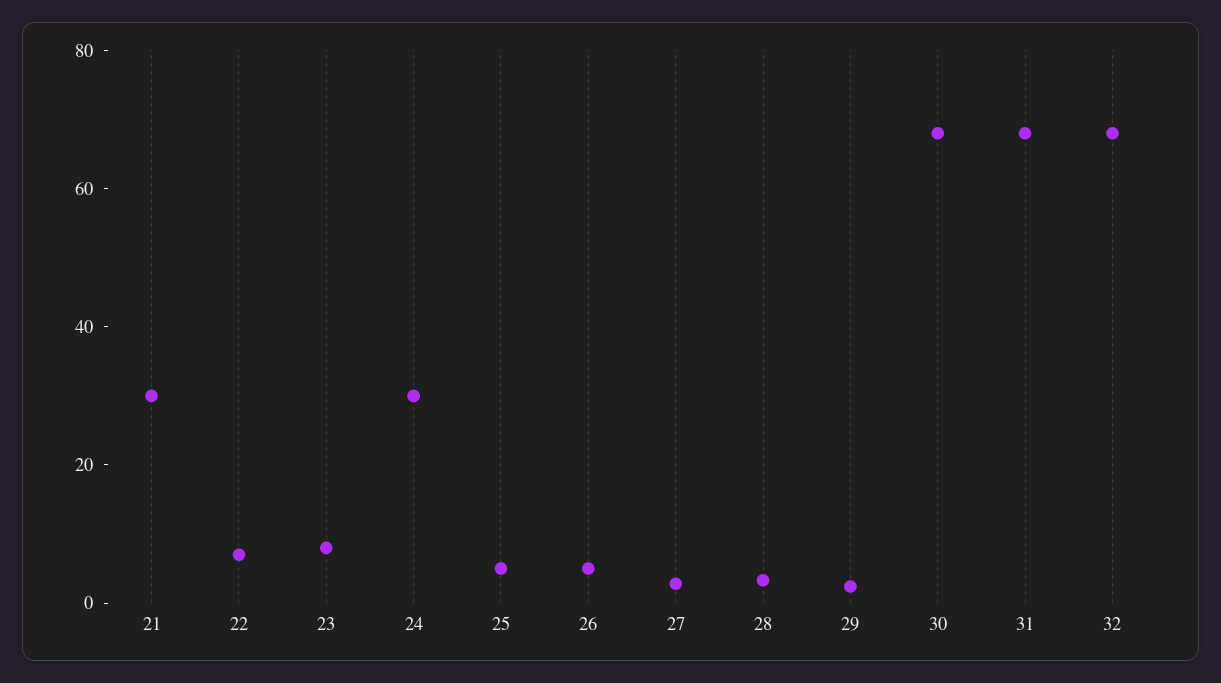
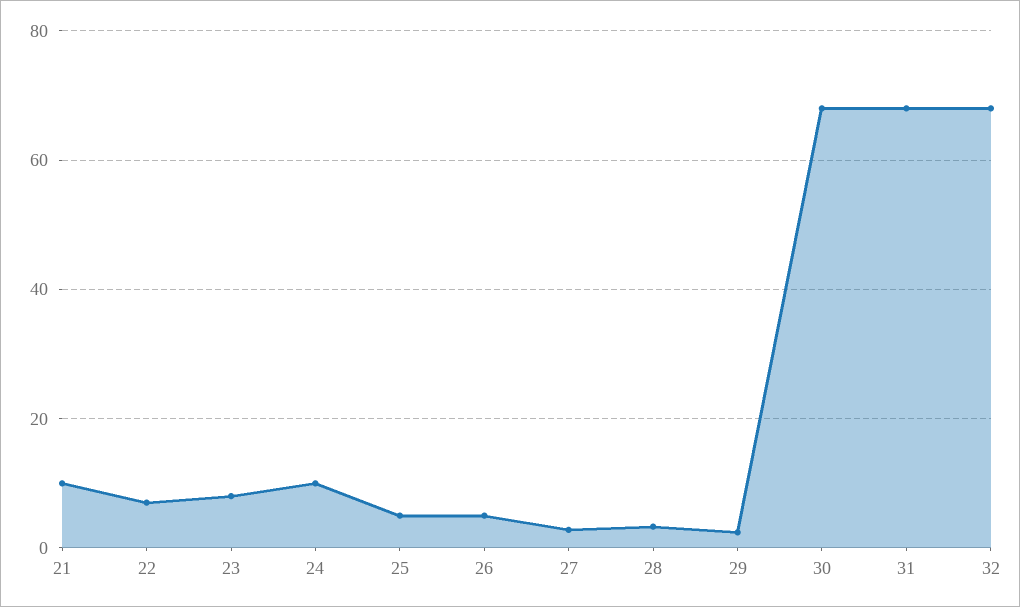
  {
-   "21": 30,
+   "21": 10,
    "22": 8,
    "23": 8,
-   "24": 30,
+   "24": 10,
    "25": 6,
    "26": 6,
    "27": 2,
    "28": 4,
    "29": 2,
    "30": 68,
    "31": 68,
    "32": 68
  }

